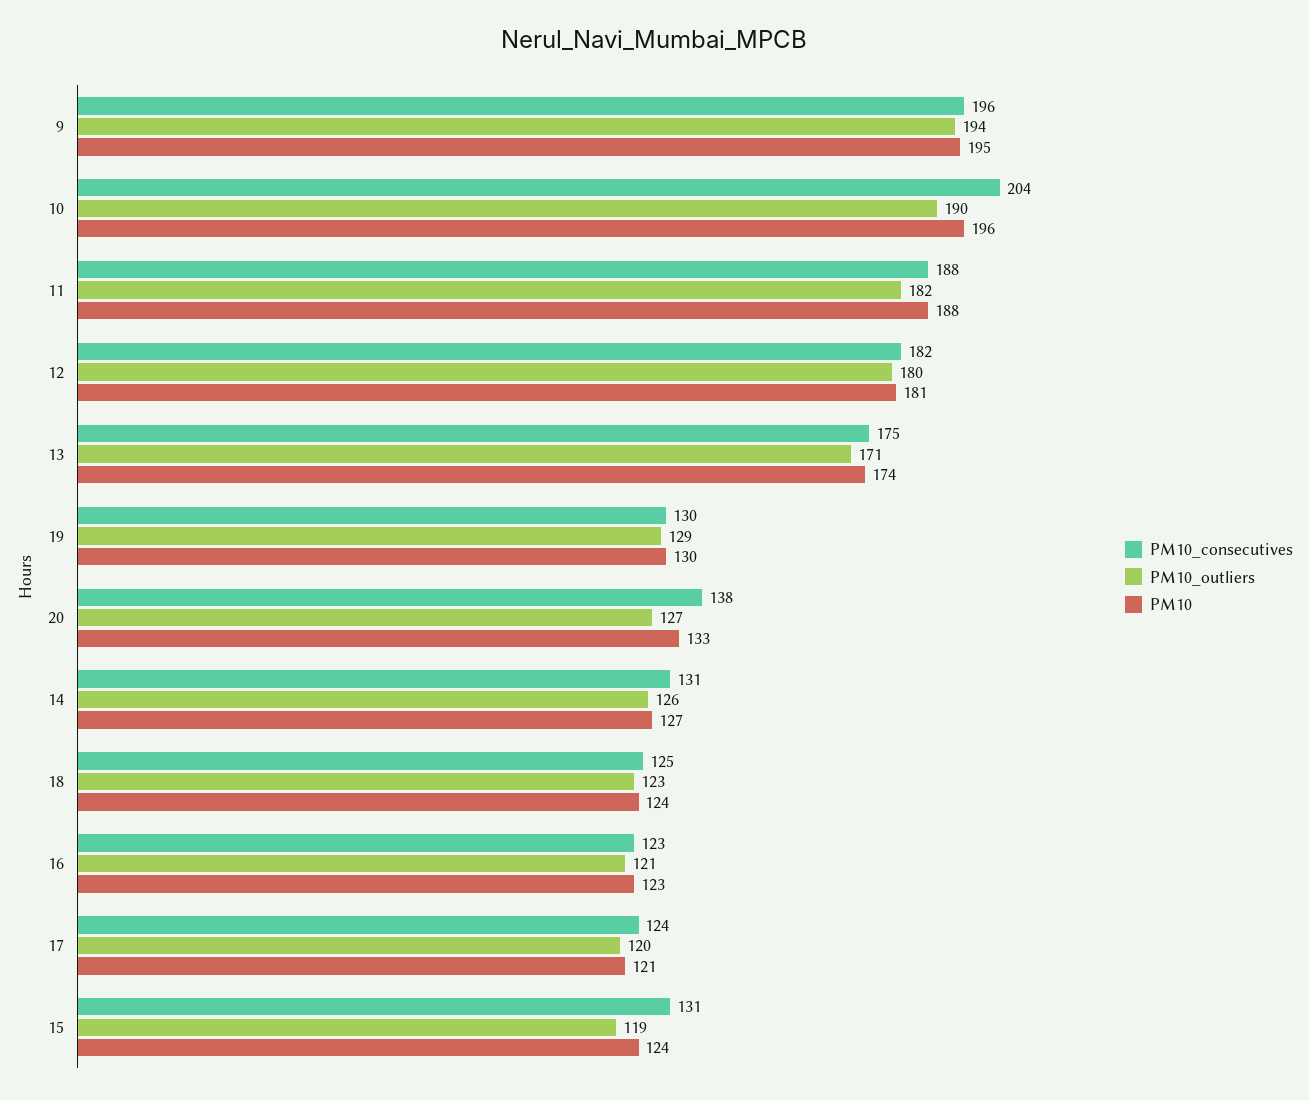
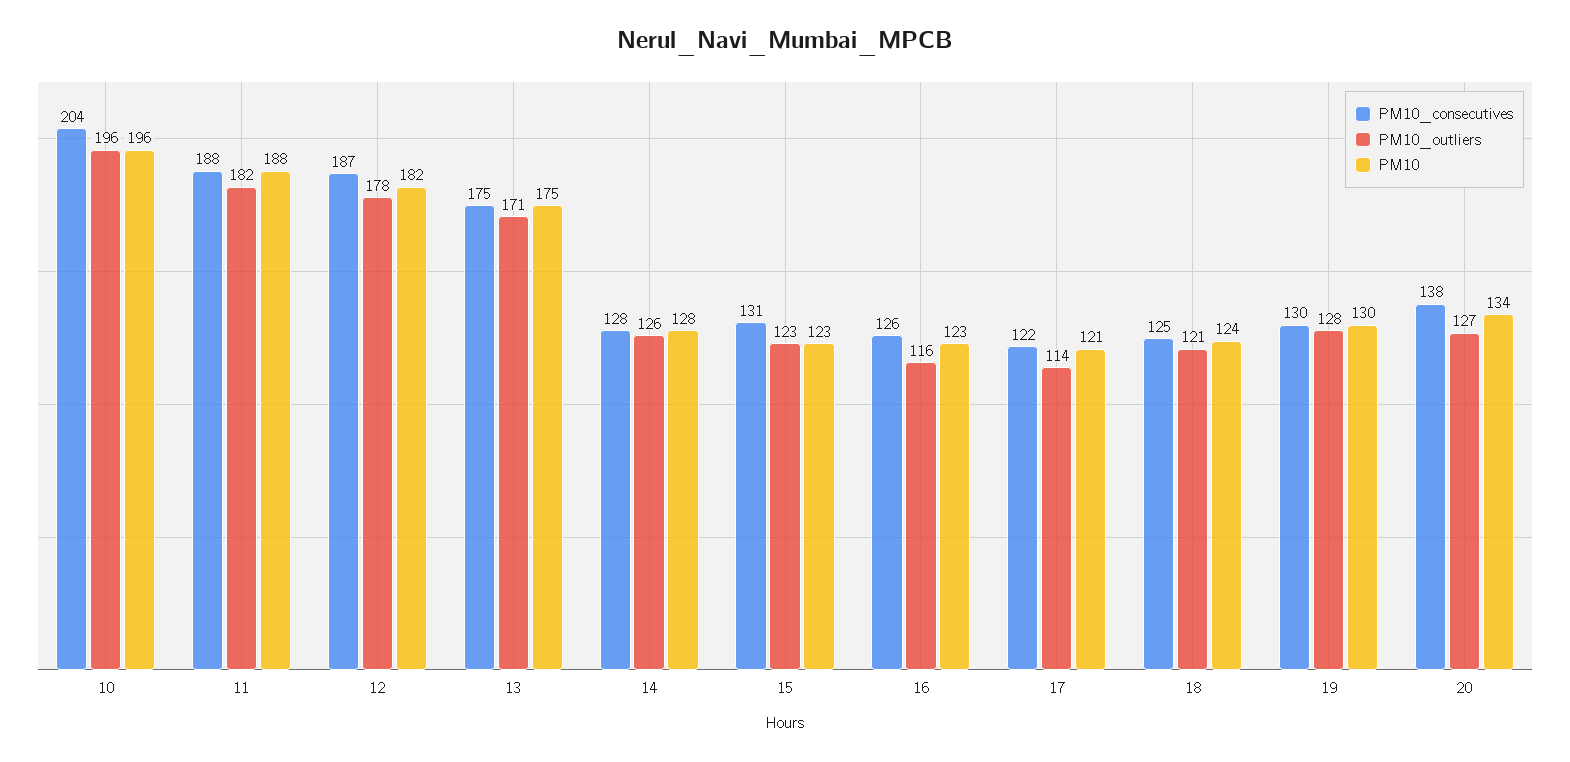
  {
    "PM10_consecutives": {
-     "9": 196,
      "10": 204,
      "11": 188,
-     "12": 182,
+     "12": 187,
      "13": 175,
      "19": 130,
      "20": 138,
-     "14": 131,
+     "14": 128,
      "18": 125,
-     "16": 123,
+     "16": 126,
-     "17": 124,
+     "17": 122,
      "15": 131
    },
    "PM10_outliers": {
-     "9": 194,
-     "10": 190,
+     "10": 196,
      "11": 182,
-     "12": 180,
+     "12": 178,
      "13": 171,
-     "19": 129,
+     "19": 128,
      "20": 127,
      "14": 126,
-     "18": 123,
+     "18": 121,
-     "16": 121,
+     "16": 116,
-     "17": 120,
+     "17": 114,
-     "15": 119
+     "15": 123
    },
    "PM10": {
-     "9": 195,
      "10": 196,
      "11": 188,
-     "12": 181,
+     "12": 182,
-     "13": 174,
+     "13": 175,
      "19": 130,
-     "20": 133,
+     "20": 134,
-     "14": 127,
+     "14": 128,
      "18": 124,
      "16": 123,
      "17": 121,
-     "15": 124
+     "15": 123
    }
  }

